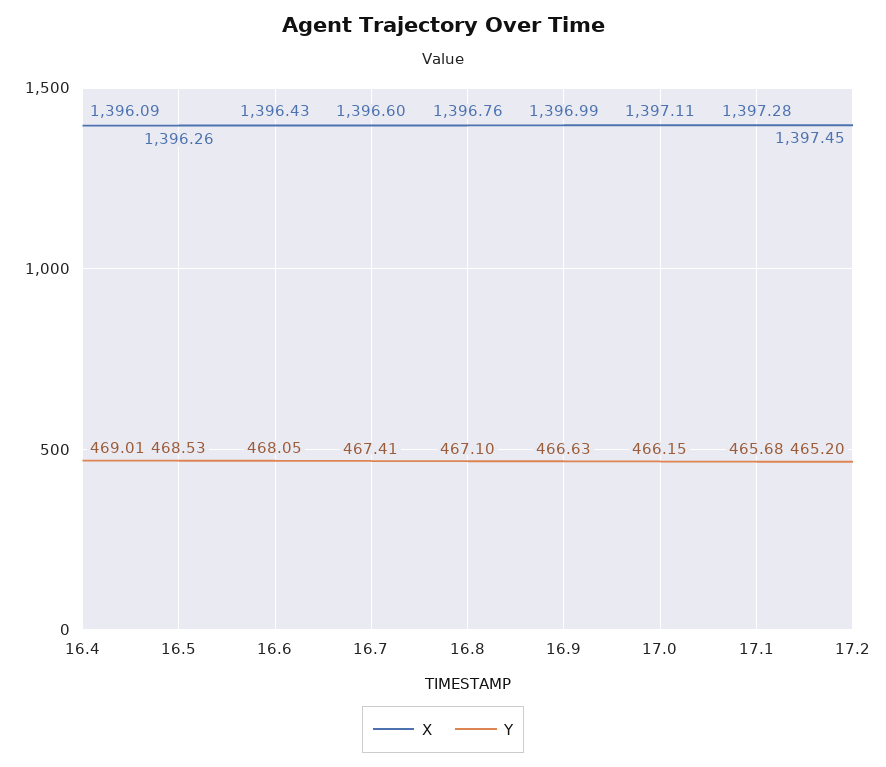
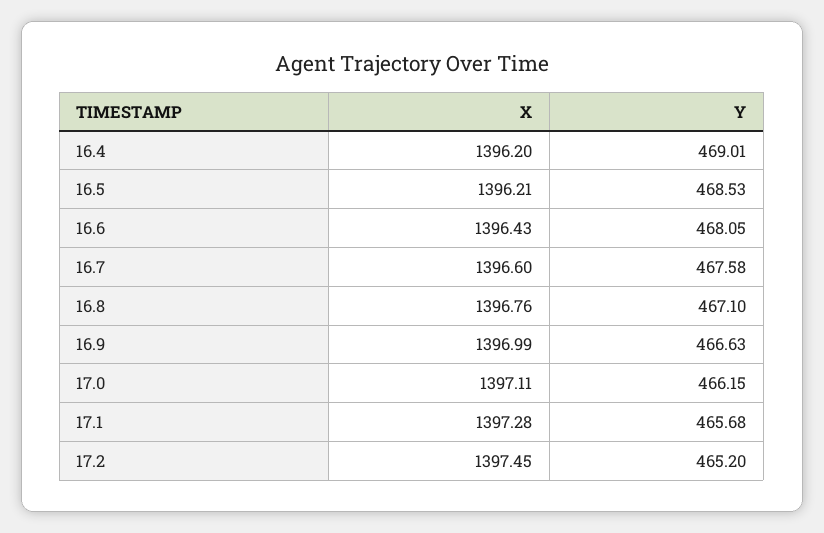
  {
    "X": {
-     "16.4": 1396.09,
+     "16.4": 1396.2,
-     "16.5": 1396.26,
+     "16.5": 1396.21,
      "16.6": 1396.43,
      "16.7": 1396.6,
      "16.8": 1396.76,
      "16.9": 1396.99,
      "17.0": 1397.11,
      "17.1": 1397.28,
      "17.2": 1397.45
    },
    "Y": {
      "16.4": 469.01,
      "16.5": 468.53,
      "16.6": 468.05,
-     "16.7": 467.41,
+     "16.7": 467.58,
      "16.8": 467.1,
      "16.9": 466.63,
      "17.0": 466.15,
      "17.1": 465.68,
      "17.2": 465.2
    }
  }

